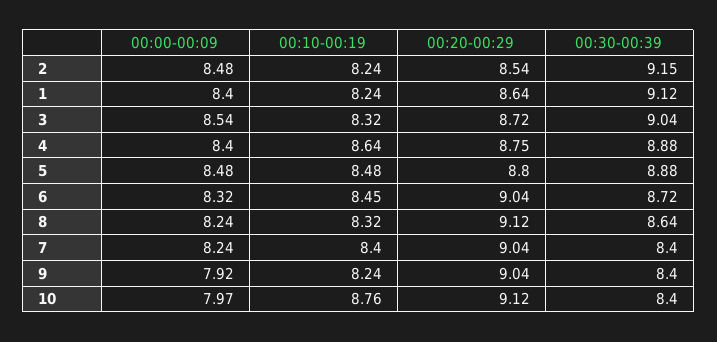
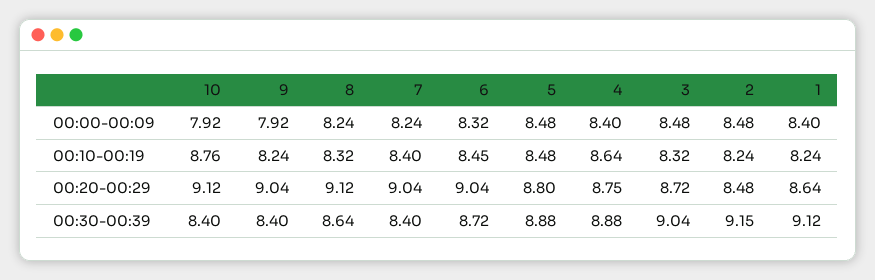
  {
    "00:00-00:09": {
      "2": 8.48,
      "1": 8.4,
-     "3": 8.54,
+     "3": 8.48,
      "4": 8.4,
      "5": 8.48,
      "6": 8.32,
      "8": 8.24,
      "7": 8.24,
      "9": 7.92,
-     "10": 7.97
+     "10": 7.92
    },
    "00:10-00:19": {
      "2": 8.24,
      "1": 8.24,
      "3": 8.32,
      "4": 8.64,
      "5": 8.48,
      "6": 8.45,
      "8": 8.32,
      "7": 8.4,
      "9": 8.24,
      "10": 8.76
    },
    "00:20-00:29": {
-     "2": 8.54,
+     "2": 8.48,
      "1": 8.64,
      "3": 8.72,
      "4": 8.75,
      "5": 8.8,
      "6": 9.04,
      "8": 9.12,
      "7": 9.04,
      "9": 9.04,
      "10": 9.12
    },
    "00:30-00:39": {
      "2": 9.15,
      "1": 9.12,
      "3": 9.04,
      "4": 8.88,
      "5": 8.88,
      "6": 8.72,
      "8": 8.64,
      "7": 8.4,
      "9": 8.4,
      "10": 8.4
    }
  }

